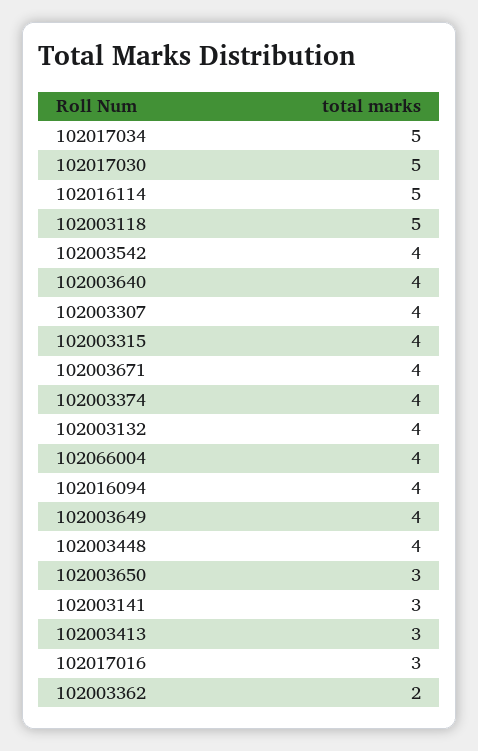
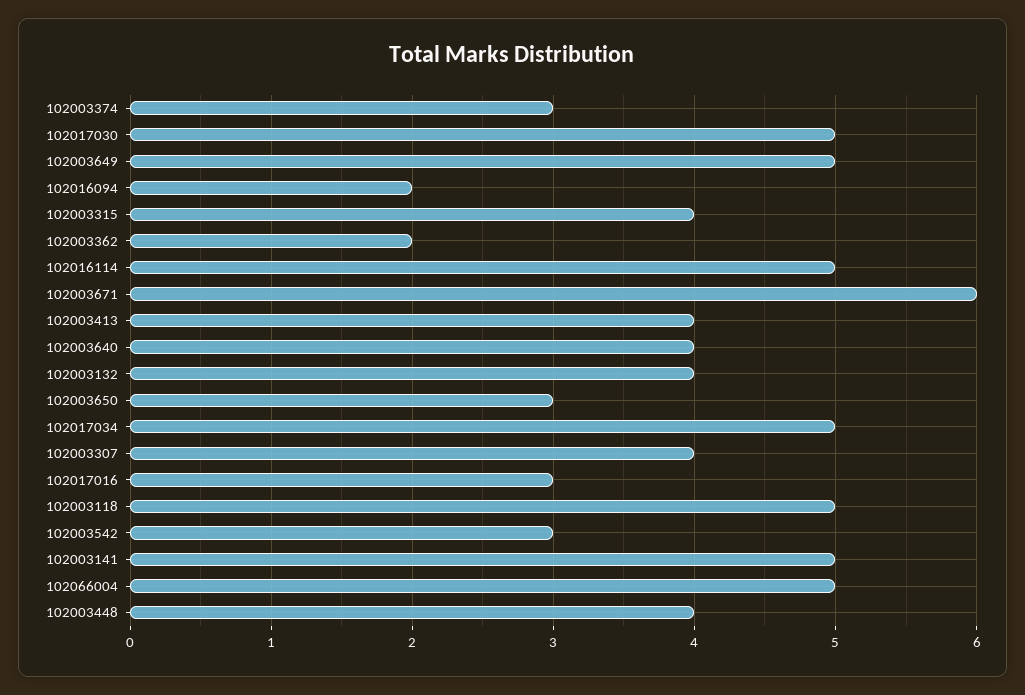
  {
    "102017034": 5,
    "102017030": 5,
    "102016114": 5,
    "102003118": 5,
-   "102003542": 4,
+   "102003542": 3,
    "102003640": 4,
    "102003307": 4,
    "102003315": 4,
-   "102003671": 4,
+   "102003671": 6,
-   "102003374": 4,
+   "102003374": 3,
    "102003132": 4,
-   "102066004": 4,
+   "102066004": 5,
-   "102016094": 4,
+   "102016094": 2,
-   "102003649": 4,
+   "102003649": 5,
    "102003448": 4,
    "102003650": 3,
-   "102003141": 3,
+   "102003141": 5,
-   "102003413": 3,
+   "102003413": 4,
    "102017016": 3,
    "102003362": 2
  }

